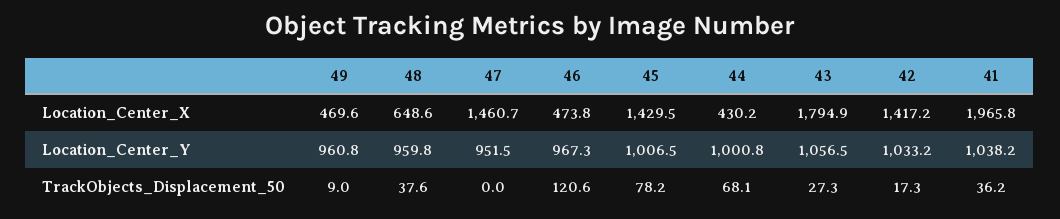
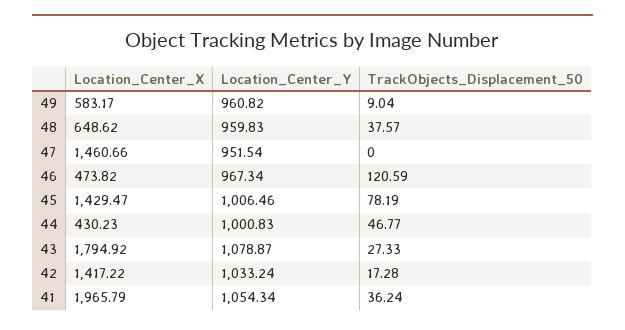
  {
    "49": {
-     "Location_Center_X": 469.6,
+     "Location_Center_X": 583.17,
      "Location_Center_Y": 960.82,
      "TrackObjects_Displacement_50": 9.04
    },
    "48": {
      "Location_Center_X": 648.62,
      "Location_Center_Y": 959.83,
      "TrackObjects_Displacement_50": 37.57
    },
    "47": {
      "Location_Center_X": 1460.66,
      "Location_Center_Y": 951.54,
      "TrackObjects_Displacement_50": 0
    },
    "46": {
      "Location_Center_X": 473.82,
      "Location_Center_Y": 967.34,
      "TrackObjects_Displacement_50": 120.59
    },
    "45": {
      "Location_Center_X": 1429.47,
      "Location_Center_Y": 1006.46,
      "TrackObjects_Displacement_50": 78.19
    },
    "44": {
      "Location_Center_X": 430.23,
      "Location_Center_Y": 1000.83,
-     "TrackObjects_Displacement_50": 68.1
+     "TrackObjects_Displacement_50": 46.77
    },
    "43": {
      "Location_Center_X": 1794.92,
-     "Location_Center_Y": 1056.5,
+     "Location_Center_Y": 1078.87,
      "TrackObjects_Displacement_50": 27.33
    },
    "42": {
      "Location_Center_X": 1417.22,
      "Location_Center_Y": 1033.24,
      "TrackObjects_Displacement_50": 17.28
    },
    "41": {
      "Location_Center_X": 1965.79,
-     "Location_Center_Y": 1038.2,
+     "Location_Center_Y": 1054.34,
      "TrackObjects_Displacement_50": 36.24
    }
  }

